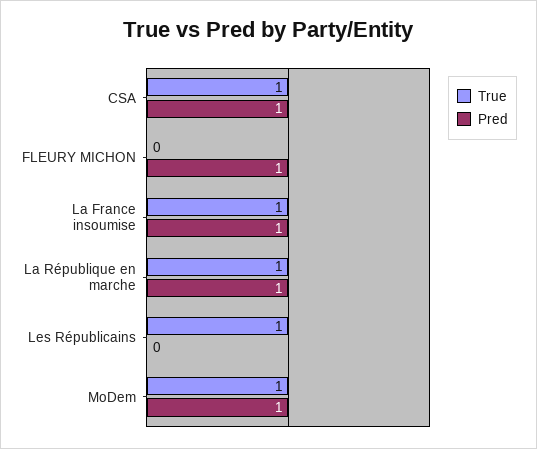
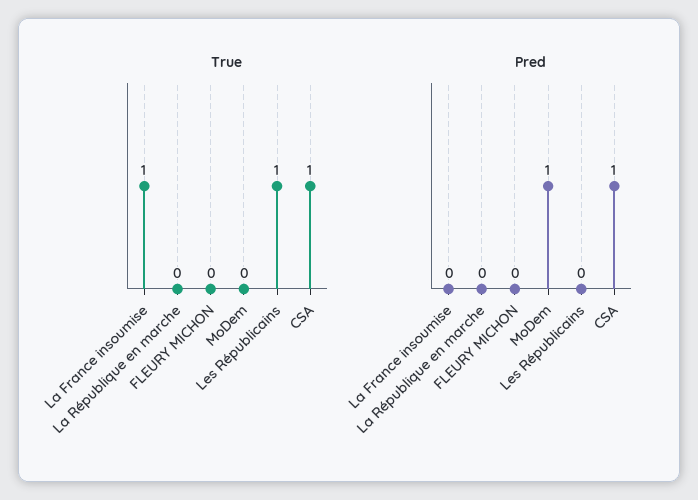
  {
    "True": {
      "CSA": 1,
      "FLEURY MICHON": 0,
      "La France insoumise": 1,
-     "La République en marche": 1,
+     "La République en marche": 0,
      "Les Républicains": 1,
-     "MoDem": 1
+     "MoDem": 0
    },
    "Pred": {
      "CSA": 1,
-     "FLEURY MICHON": 1,
+     "FLEURY MICHON": 0,
-     "La France insoumise": 1,
+     "La France insoumise": 0,
-     "La République en marche": 1,
+     "La République en marche": 0,
      "Les Républicains": 0,
      "MoDem": 1
    }
  }

